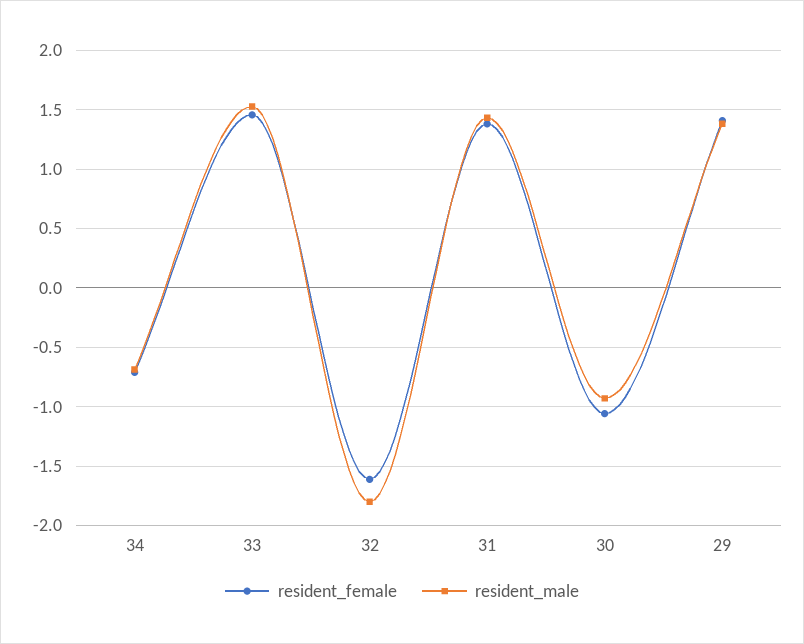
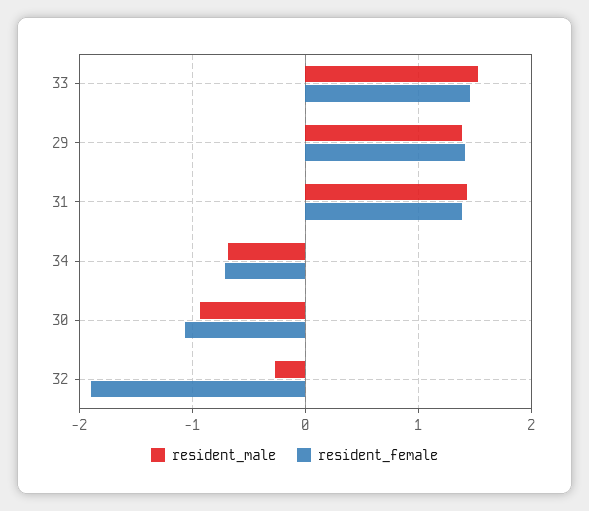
  {
    "resident_female": {
      "34": -0.7,
      "33": 1.5,
-     "32": -1.6,
+     "32": -1.9,
      "31": 1.4,
      "30": -1.1,
      "29": 1.4
    },
    "resident_male": {
      "34": -0.7,
      "33": 1.5,
-     "32": -1.8,
+     "32": -0.3,
      "31": 1.4,
      "30": -0.9,
      "29": 1.4
    }
  }

